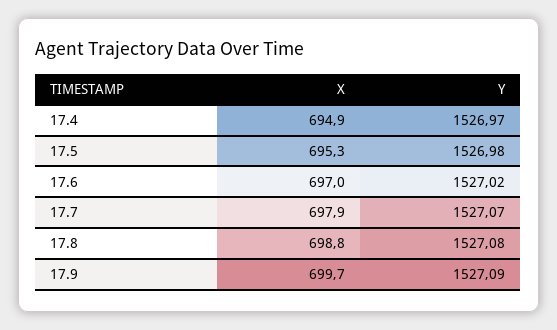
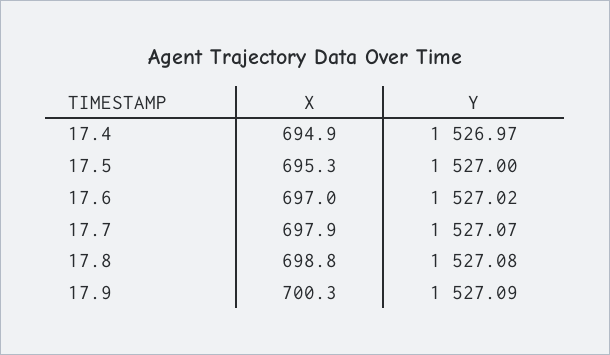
  {
    "X": {
      "17.4": 694.9,
      "17.5": 695.3,
      "17.6": 697,
      "17.7": 697.9,
      "17.8": 698.8,
-     "17.9": 699.7
+     "17.9": 700.3
    },
    "Y": {
      "17.4": 1526.97,
-     "17.5": 1526.98,
+     "17.5": 1527,
      "17.6": 1527.02,
      "17.7": 1527.07,
      "17.8": 1527.08,
      "17.9": 1527.09
    }
  }

